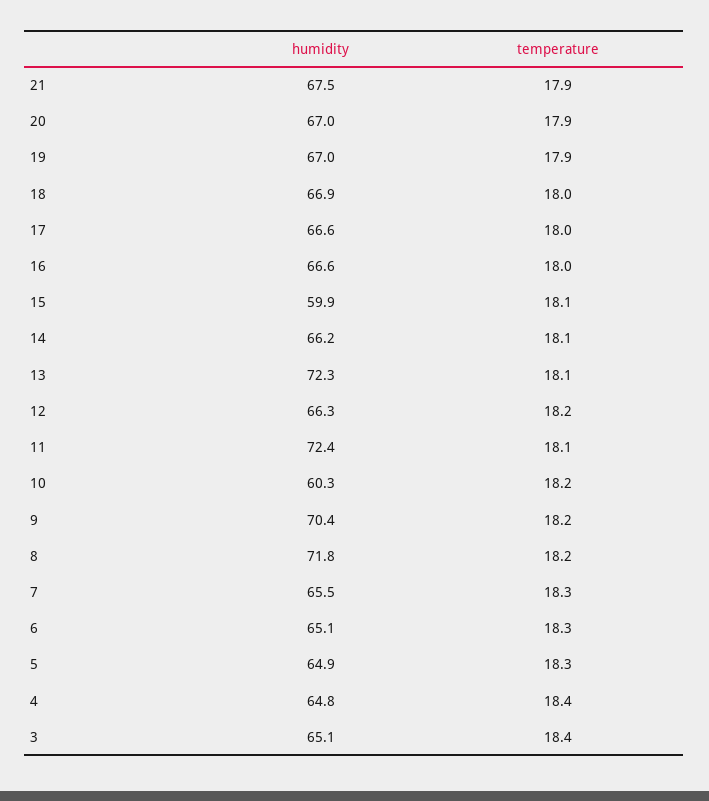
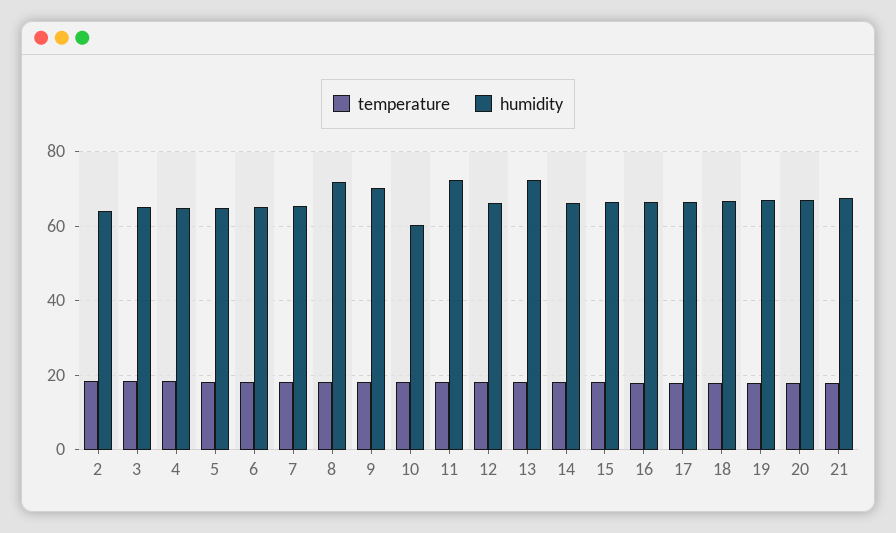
  {
    "humidity": {
      "21": 67.5,
      "20": 67,
      "19": 67,
      "18": 66.9,
      "17": 66.6,
      "16": 66.6,
-     "15": 59.9,
+     "15": 66,
      "14": 66.2,
      "13": 72.3,
      "12": 66.3,
      "11": 72.4,
      "10": 60.3,
      "9": 70.4,
      "8": 71.8,
      "7": 65.5,
      "6": 65.1,
      "5": 64.9,
      "4": 64.8,
-     "3": 65.1
+     "3": 65.1,
+     "2": 64
    },
    "temperature": {
      "21": 17.9,
      "20": 17.9,
      "19": 17.9,
      "18": 18,
      "17": 18,
      "16": 18,
      "15": 18.1,
      "14": 18.1,
      "13": 18.1,
      "12": 18.2,
      "11": 18.1,
      "10": 18.2,
      "9": 18.2,
      "8": 18.2,
      "7": 18.3,
      "6": 18.3,
      "5": 18.3,
      "4": 18.4,
-     "3": 18.4
+     "3": 18.4,
+     "2": 18
    }
  }

